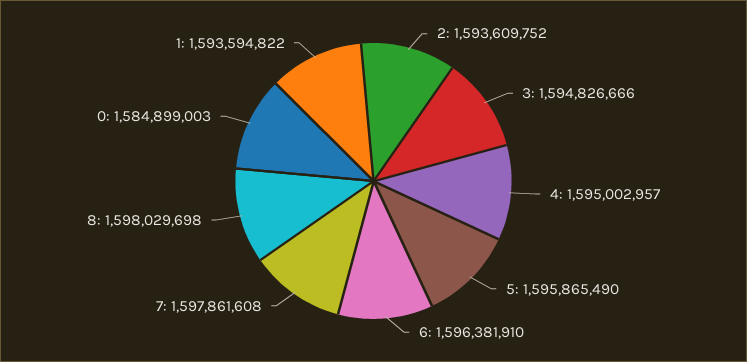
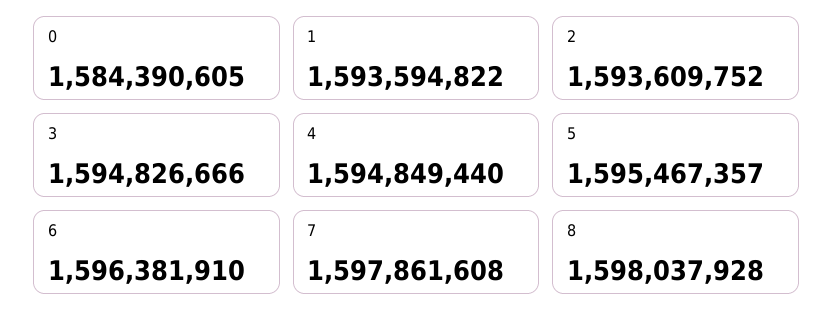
  {
    "2": 1593609752,
    "3": 1594826666,
-   "4": 1595002957,
+   "4": 1594849440,
-   "5": 1595865490,
+   "5": 1595467357,
    "6": 1596381910,
    "7": 1597861608,
-   "8": 1598029698,
+   "8": 1598037928,
-   "0": 1584899003,
+   "0": 1584390605,
    "1": 1593594822
  }

